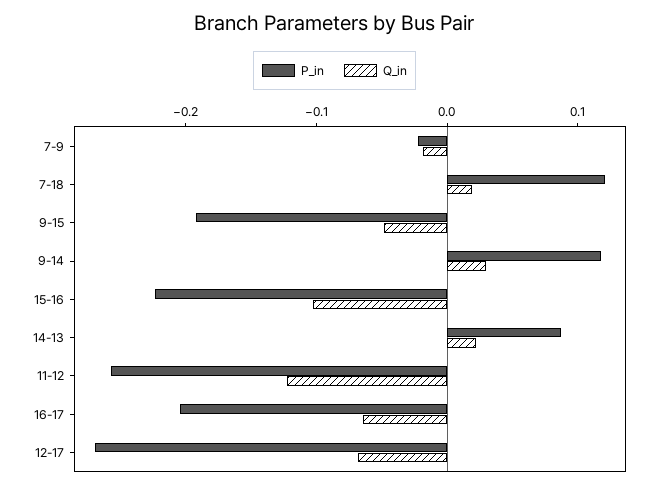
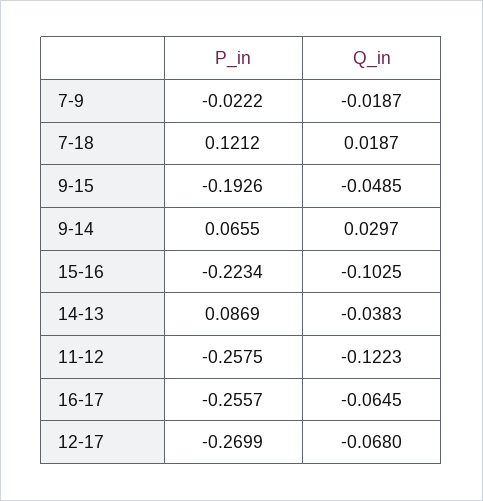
  {
    "P_in": {
      "7-9": -0.0222,
      "7-18": 0.1212,
      "9-15": -0.1926,
-     "9-14": 0.12,
+     "9-14": 0.0655,
      "15-16": -0.2234,
      "14-13": 0.0869,
      "11-12": -0.2575,
-     "16-17": -0.2,
+     "16-17": -0.2557,
      "12-17": -0.2699
    },
    "Q_in": {
      "7-9": -0.0187,
      "7-18": 0.0187,
      "9-15": -0.0485,
      "9-14": 0.0297,
      "15-16": -0.1025,
-     "14-13": 0.02,
+     "14-13": -0.0383,
      "11-12": -0.1223,
      "16-17": -0.0645,
      "12-17": -0.068
    }
  }

